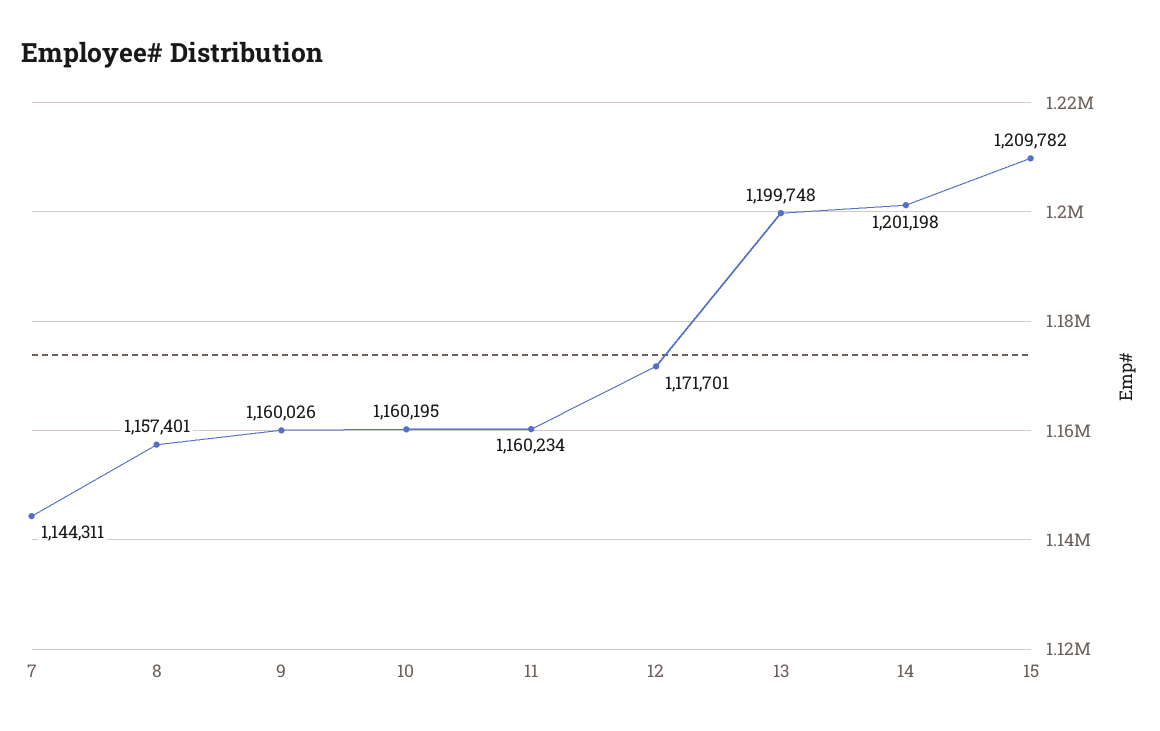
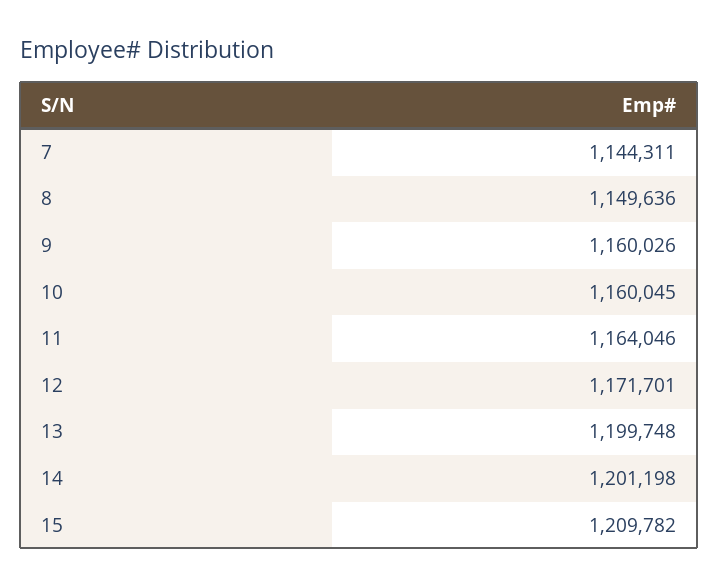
  {
    "7": 1144311,
-   "8": 1157401,
+   "8": 1149636,
    "9": 1160026,
-   "10": 1160195,
+   "10": 1160045,
-   "11": 1160234,
+   "11": 1164046,
    "12": 1171701,
    "13": 1199748,
    "14": 1201198,
    "15": 1209782
  }

